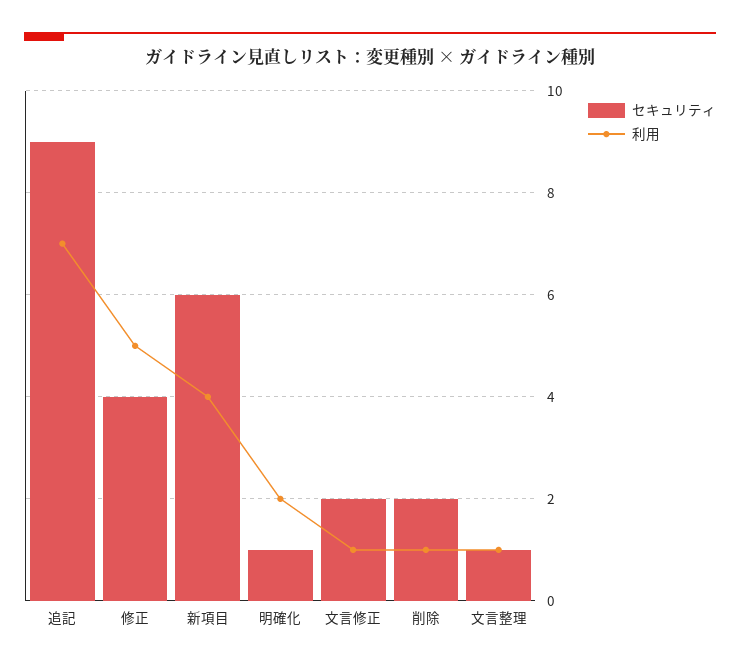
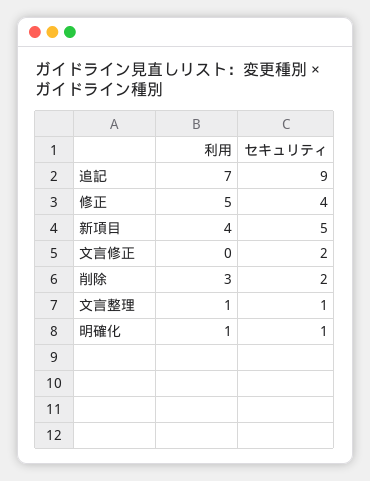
  {
    "セキュリティ": {
      "追記": 9,
      "修正": 4,
-     "新項目": 6,
+     "新項目": 5,
      "明確化": 1,
      "文言修正": 2,
      "削除": 2,
      "文言整理": 1
    },
    "利用": {
      "追記": 7,
      "修正": 5,
      "新項目": 4,
-     "明確化": 2,
+     "明確化": 1,
-     "文言修正": 1,
+     "文言修正": 0,
-     "削除": 1,
+     "削除": 3,
      "文言整理": 1
    }
  }

